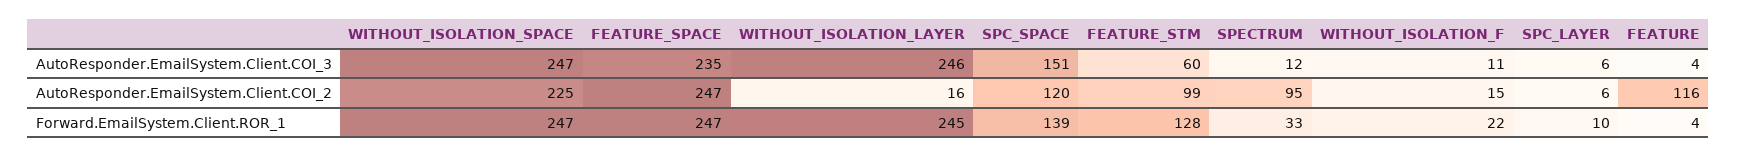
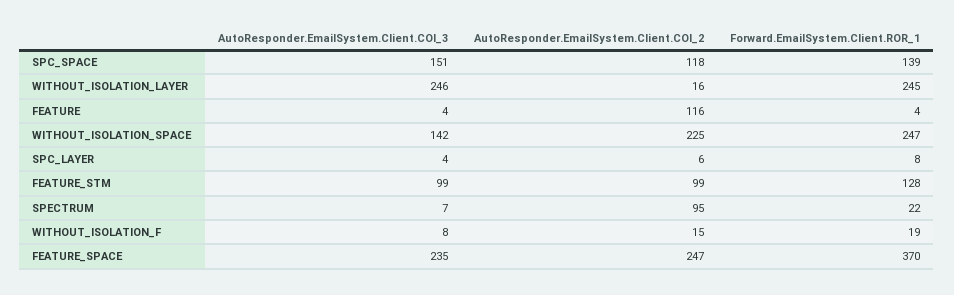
  {
    "WITHOUT_ISOLATION_SPACE": {
-     "AutoResponder.EmailSystem.Client.COI_3": 247,
+     "AutoResponder.EmailSystem.Client.COI_3": 142,
      "AutoResponder.EmailSystem.Client.COI_2": 225,
      "Forward.EmailSystem.Client.ROR_1": 247
    },
    "FEATURE_SPACE": {
      "AutoResponder.EmailSystem.Client.COI_3": 235,
      "AutoResponder.EmailSystem.Client.COI_2": 247,
-     "Forward.EmailSystem.Client.ROR_1": 247
+     "Forward.EmailSystem.Client.ROR_1": 370
    },
    "WITHOUT_ISOLATION_LAYER": {
      "AutoResponder.EmailSystem.Client.COI_3": 246,
      "AutoResponder.EmailSystem.Client.COI_2": 16,
      "Forward.EmailSystem.Client.ROR_1": 245
    },
    "SPC_SPACE": {
      "AutoResponder.EmailSystem.Client.COI_3": 151,
-     "AutoResponder.EmailSystem.Client.COI_2": 120,
+     "AutoResponder.EmailSystem.Client.COI_2": 118,
      "Forward.EmailSystem.Client.ROR_1": 139
    },
    "FEATURE_STM": {
-     "AutoResponder.EmailSystem.Client.COI_3": 60,
+     "AutoResponder.EmailSystem.Client.COI_3": 99,
      "AutoResponder.EmailSystem.Client.COI_2": 99,
      "Forward.EmailSystem.Client.ROR_1": 128
    },
    "SPECTRUM": {
-     "AutoResponder.EmailSystem.Client.COI_3": 12,
+     "AutoResponder.EmailSystem.Client.COI_3": 7,
      "AutoResponder.EmailSystem.Client.COI_2": 95,
-     "Forward.EmailSystem.Client.ROR_1": 33
+     "Forward.EmailSystem.Client.ROR_1": 22
    },
    "WITHOUT_ISOLATION_F": {
-     "AutoResponder.EmailSystem.Client.COI_3": 11,
+     "AutoResponder.EmailSystem.Client.COI_3": 8,
      "AutoResponder.EmailSystem.Client.COI_2": 15,
-     "Forward.EmailSystem.Client.ROR_1": 22
+     "Forward.EmailSystem.Client.ROR_1": 19
    },
    "SPC_LAYER": {
-     "AutoResponder.EmailSystem.Client.COI_3": 6,
+     "AutoResponder.EmailSystem.Client.COI_3": 4,
      "AutoResponder.EmailSystem.Client.COI_2": 6,
-     "Forward.EmailSystem.Client.ROR_1": 10
+     "Forward.EmailSystem.Client.ROR_1": 8
    },
    "FEATURE": {
      "AutoResponder.EmailSystem.Client.COI_3": 4,
      "AutoResponder.EmailSystem.Client.COI_2": 116,
      "Forward.EmailSystem.Client.ROR_1": 4
    }
  }

